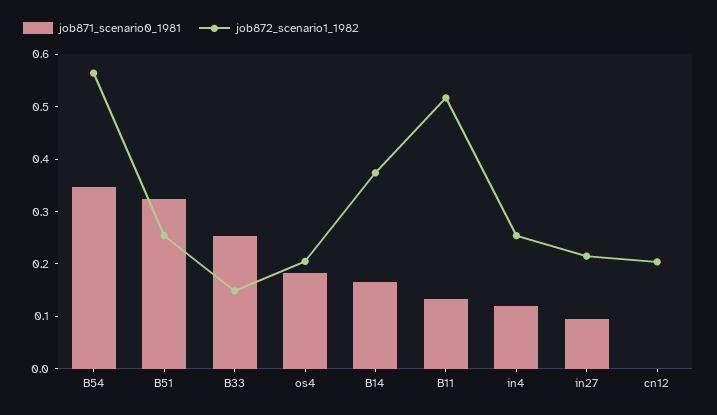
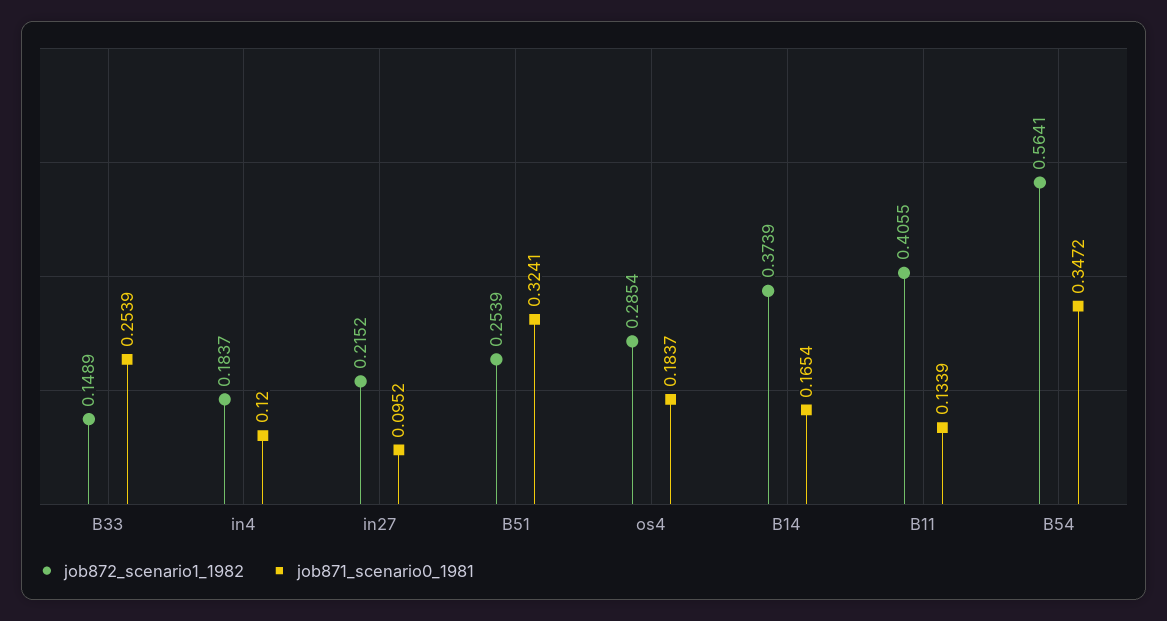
  {
    "job871_scenario0_1981": {
      "B54": 0.3472,
      "B51": 0.3241,
      "B33": 0.2539,
      "os4": 0.1837,
      "B14": 0.1654,
      "B11": 0.1339,
      "in4": 0.12,
-     "in27": 0.0952,
+     "in27": 0.0952
-     "cn12": 0
    },
    "job872_scenario1_1982": {
      "B54": 0.5641,
      "B51": 0.2539,
      "B33": 0.1489,
-     "os4": 0.2,
+     "os4": 0.2854,
      "B14": 0.3739,
-     "B11": 0.52,
+     "B11": 0.4055,
-     "in4": 0.26,
+     "in4": 0.1837,
-     "in27": 0.2152,
+     "in27": 0.2152
-     "cn12": 0.2
    }
  }

